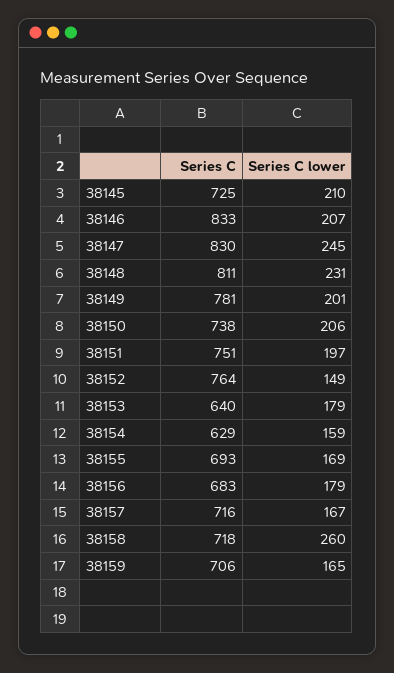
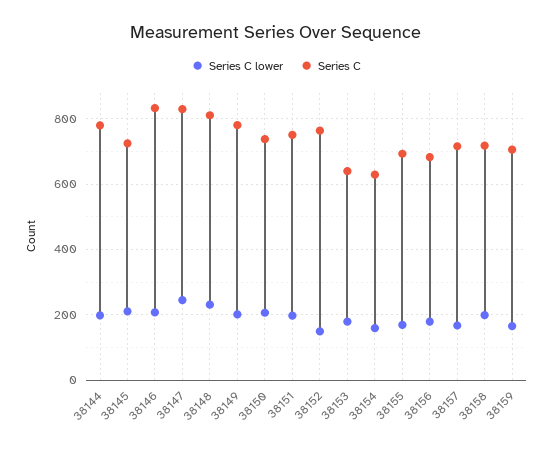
  {
    "Series C": {
      "38145": 725,
      "38146": 833,
      "38147": 830,
      "38148": 811,
      "38149": 781,
      "38150": 738,
      "38151": 751,
      "38152": 764,
      "38153": 640,
      "38154": 629,
      "38155": 693,
      "38156": 683,
      "38157": 716,
      "38158": 718,
-     "38159": 706
+     "38159": 706,
+     "38144": 780
    },
    "Series C lower": {
      "38145": 210,
      "38146": 207,
      "38147": 245,
      "38148": 231,
      "38149": 201,
      "38150": 206,
      "38151": 197,
      "38152": 149,
      "38153": 179,
      "38154": 159,
      "38155": 169,
      "38156": 179,
      "38157": 167,
-     "38158": 260,
+     "38158": 200,
-     "38159": 165
+     "38159": 165,
+     "38144": 200
    }
  }

